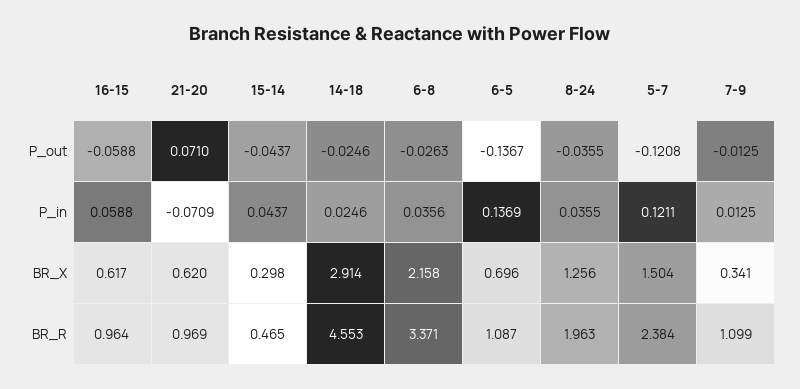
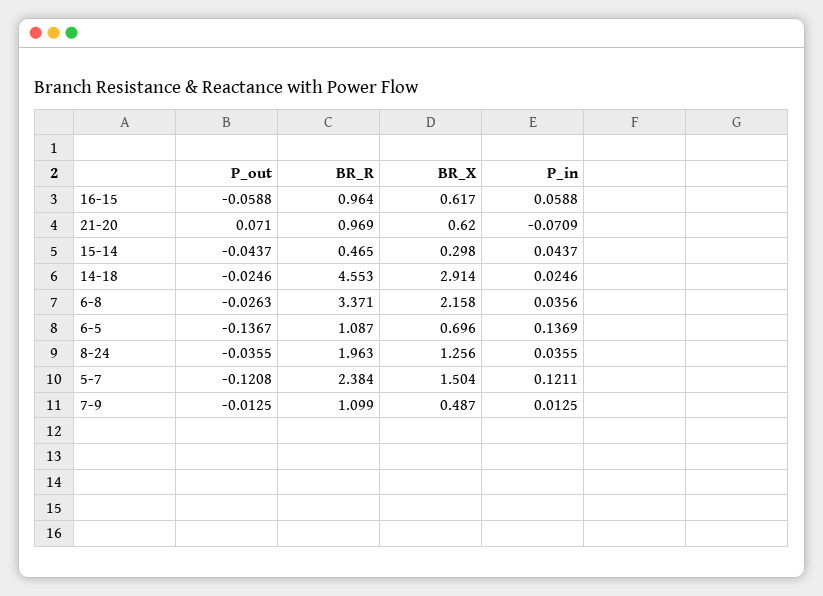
  {
    "16-15": {
      "P_out": -0.0588,
      "P_in": 0.0588,
      "BR_X": 0.617,
      "BR_R": 0.964
    },
    "21-20": {
      "P_out": 0.071,
      "P_in": -0.0709,
      "BR_X": 0.62,
      "BR_R": 0.969
    },
    "15-14": {
      "P_out": -0.0437,
      "P_in": 0.0437,
      "BR_X": 0.298,
      "BR_R": 0.465
    },
    "14-18": {
      "P_out": -0.0246,
      "P_in": 0.0246,
      "BR_X": 2.914,
      "BR_R": 4.553
    },
    "6-8": {
      "P_out": -0.0263,
      "P_in": 0.0356,
      "BR_X": 2.158,
      "BR_R": 3.371
    },
    "6-5": {
      "P_out": -0.1367,
      "P_in": 0.1369,
      "BR_X": 0.696,
      "BR_R": 1.087
    },
    "8-24": {
      "P_out": -0.0355,
      "P_in": 0.0355,
      "BR_X": 1.256,
      "BR_R": 1.963
    },
    "5-7": {
      "P_out": -0.1208,
      "P_in": 0.1211,
      "BR_X": 1.504,
      "BR_R": 2.384
    },
    "7-9": {
      "P_out": -0.0125,
      "P_in": 0.0125,
-     "BR_X": 0.341,
+     "BR_X": 0.487,
      "BR_R": 1.099
    }
  }

